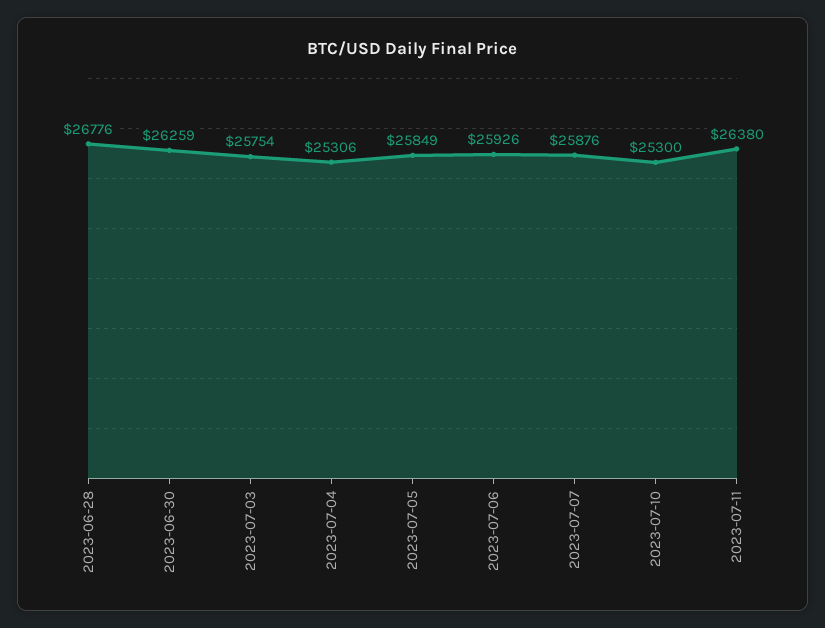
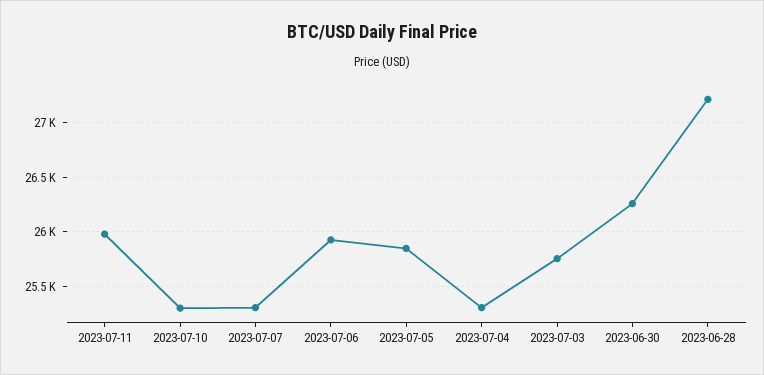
  {
-   "2023-06-28": 26776,
+   "2023-06-28": 27200,
    "2023-06-30": 26259,
    "2023-07-03": 25754,
    "2023-07-04": 25306,
    "2023-07-05": 25849,
    "2023-07-06": 25926,
-   "2023-07-07": 25876,
+   "2023-07-07": 25300,
    "2023-07-10": 25300,
-   "2023-07-11": 26380
+   "2023-07-11": 26000
  }

